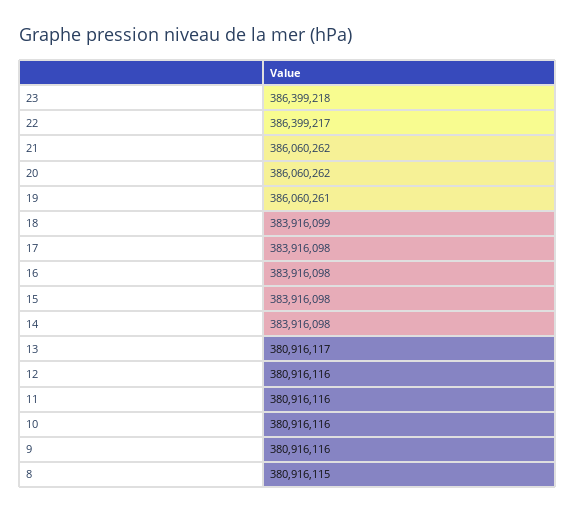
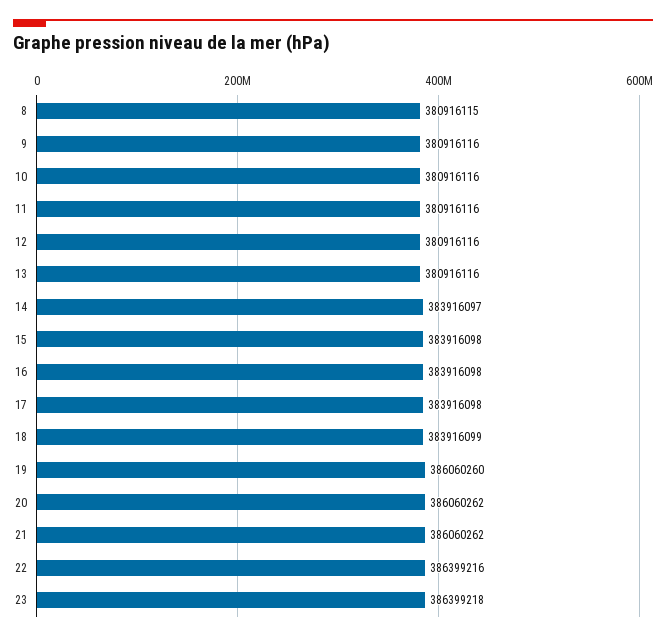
  {
    "23": 386399218,
-   "22": 386399217,
+   "22": 386399216,
    "21": 386060262,
    "20": 386060262,
-   "19": 386060261,
+   "19": 386060260,
    "18": 383916099,
    "17": 383916098,
    "16": 383916098,
    "15": 383916098,
-   "14": 383916098,
+   "14": 383916097,
-   "13": 380916117,
+   "13": 380916116,
    "12": 380916116,
    "11": 380916116,
    "10": 380916116,
    "9": 380916116,
    "8": 380916115
  }

